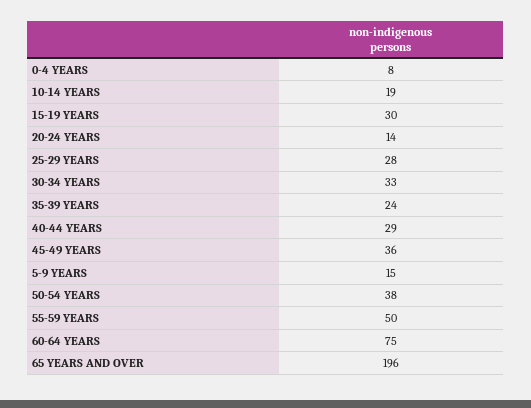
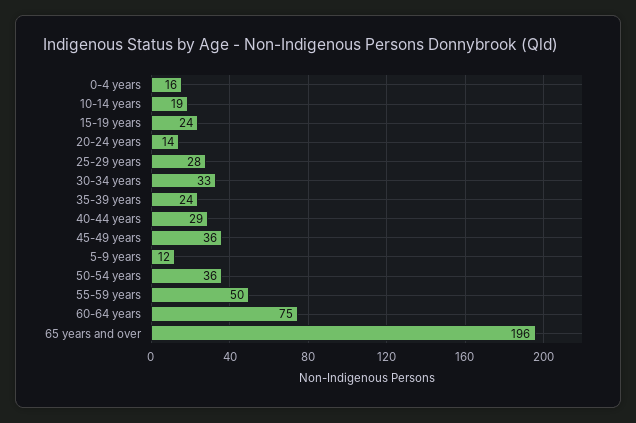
  {
-   "0-4 YEARS": 8,
+   "0-4 YEARS": 16,
    "10-14 YEARS": 19,
-   "15-19 YEARS": 30,
+   "15-19 YEARS": 24,
    "20-24 YEARS": 14,
    "25-29 YEARS": 28,
    "30-34 YEARS": 33,
    "35-39 YEARS": 24,
    "40-44 YEARS": 29,
    "45-49 YEARS": 36,
-   "5-9 YEARS": 15,
+   "5-9 YEARS": 12,
-   "50-54 YEARS": 38,
+   "50-54 YEARS": 36,
    "55-59 YEARS": 50,
    "60-64 YEARS": 75,
    "65 YEARS AND OVER": 196
  }

